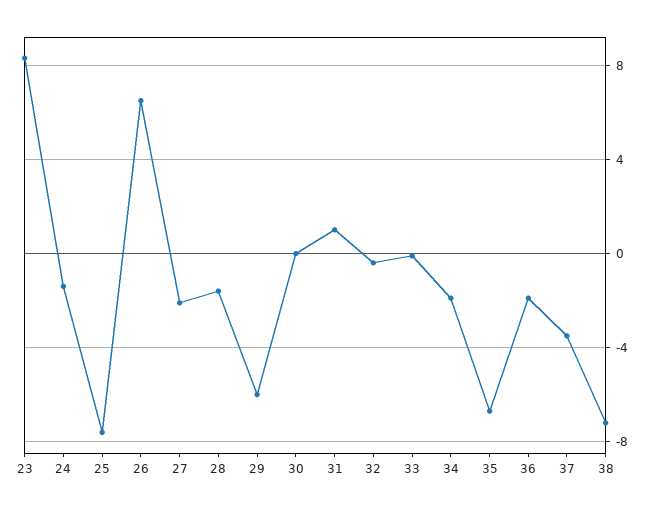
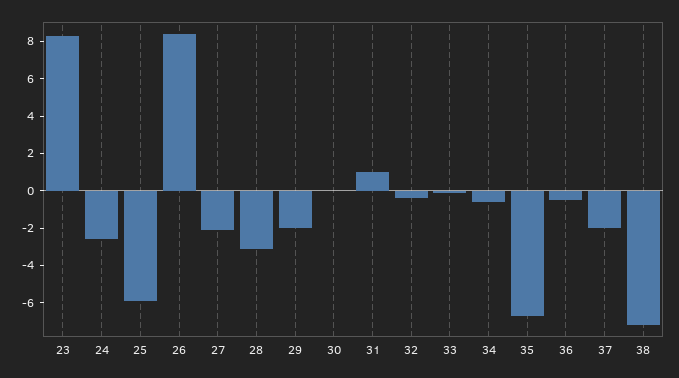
  {
    "23": 8.5,
-   "24": -1.5,
+   "24": -2.5,
-   "25": -7.5,
+   "25": -6,
-   "26": 6.5,
+   "26": 8.5,
    "27": -2,
-   "28": -1.5,
+   "28": -3,
-   "29": -6,
+   "29": -2,
    "30": 0,
    "31": 1,
    "32": -0.5,
    "33": 0,
-   "34": -2,
+   "34": -0.5,
    "35": -6.5,
-   "36": -2,
+   "36": -0.5,
-   "37": -3.5,
+   "37": -2,
    "38": -7
  }

